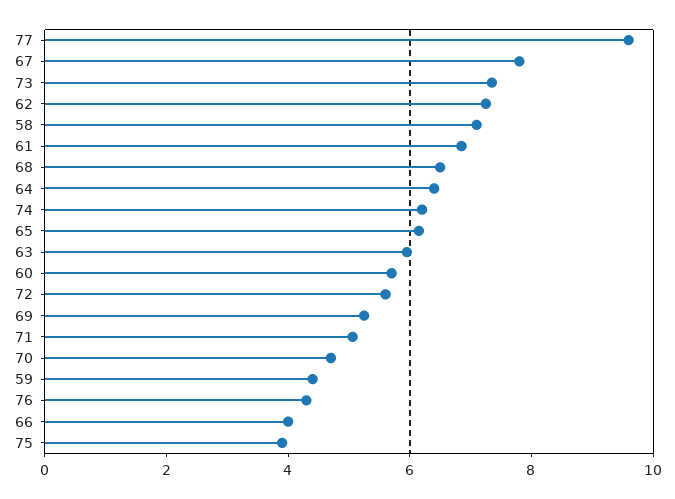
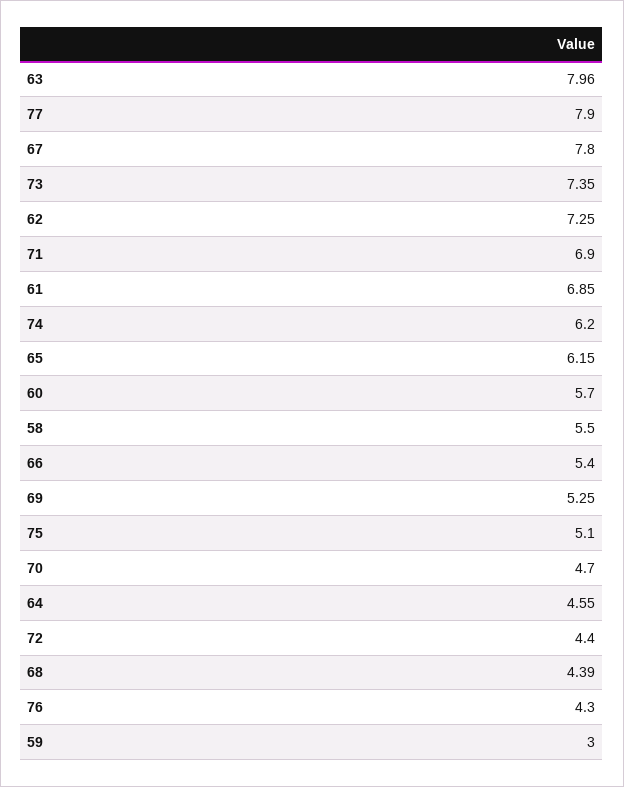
  {
-   "77": 9.5,
+   "77": 7.9,
    "67": 7.8,
    "73": 7.35,
    "62": 7.25,
-   "58": 7,
+   "58": 5.5,
    "61": 6.85,
-   "68": 6.5,
+   "68": 4.39,
-   "64": 6.5,
+   "64": 4.55,
    "74": 6.2,
    "65": 6.15,
-   "63": 6,
+   "63": 7.96,
    "60": 5.7,
-   "72": 5.5,
+   "72": 4.4,
    "69": 5.25,
-   "71": 5,
+   "71": 6.9,
    "70": 4.7,
-   "59": 4.5,
+   "59": 3,
    "76": 4.3,
-   "66": 4,
+   "66": 5.4,
-   "75": 4
+   "75": 5.1
  }

